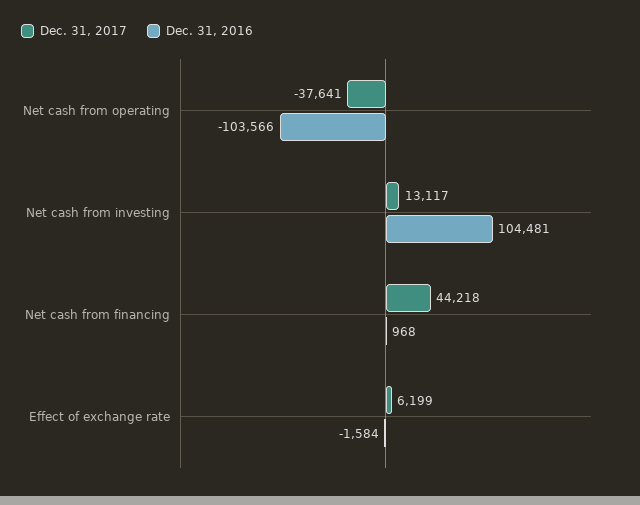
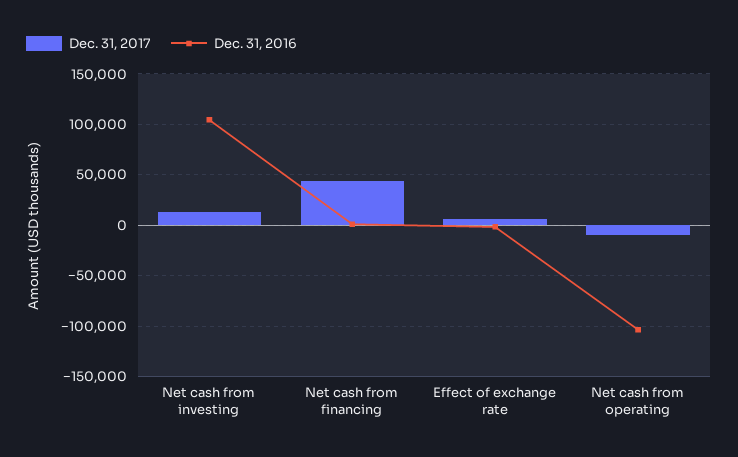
  {
    "Dec. 31, 2017": {
-     "Net cash from operating": -37641,
+     "Net cash from operating": -10000,
      "Net cash from investing": 13117,
      "Net cash from financing": 44218,
      "Effect of exchange rate": 6199
    },
    "Dec. 31, 2016": {
      "Net cash from operating": -103566,
      "Net cash from investing": 104481,
      "Net cash from financing": 968,
      "Effect of exchange rate": -1584
    }
  }

